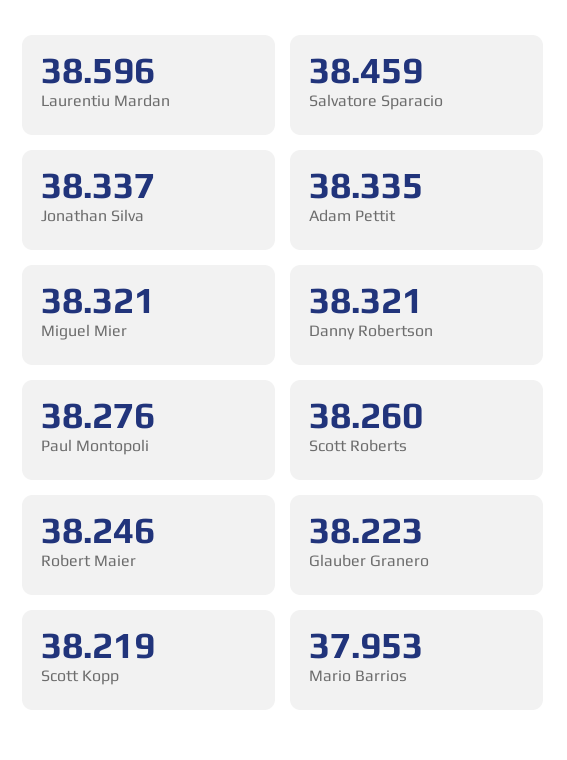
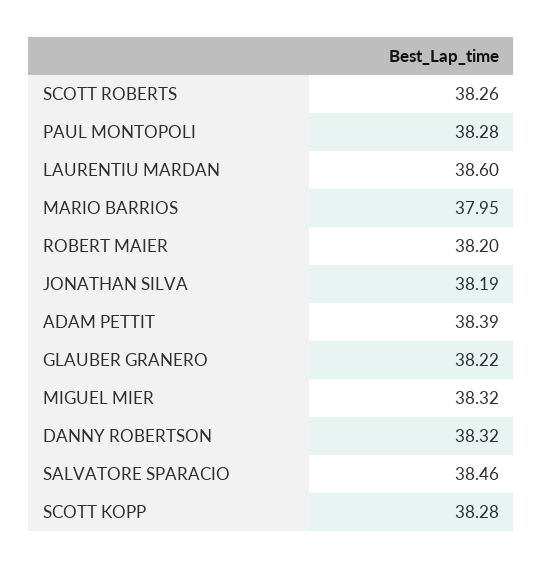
  {
    "Laurentiu Mardan": 38.596,
    "Salvatore Sparacio": 38.459,
-   "Jonathan Silva": 38.337,
+   "Jonathan Silva": 38.19,
-   "Adam Pettit": 38.335,
+   "Adam Pettit": 38.39,
    "Miguel Mier": 38.321,
    "Danny Robertson": 38.321,
    "Paul Montopoli": 38.276,
    "Scott Roberts": 38.26,
-   "Robert Maier": 38.246,
+   "Robert Maier": 38.2,
    "Glauber Granero": 38.223,
-   "Scott Kopp": 38.219,
+   "Scott Kopp": 38.28,
    "Mario Barrios": 37.953
  }

